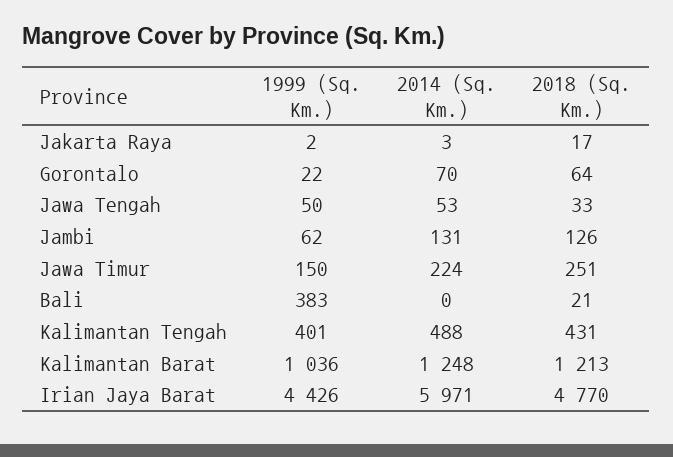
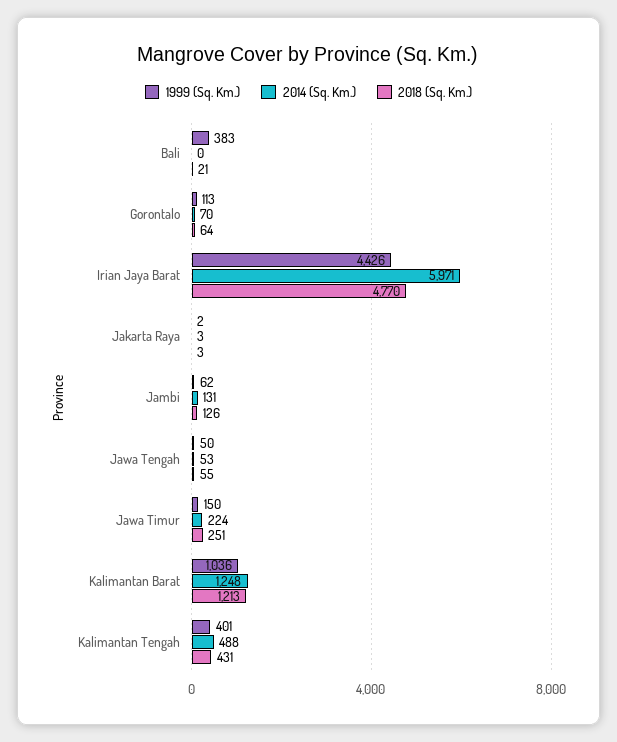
  {
    "1999 (Sq. Km.)": {
      "Jakarta Raya": 2,
-     "Gorontalo": 22,
+     "Gorontalo": 113,
      "Jawa Tengah": 50,
      "Jambi": 62,
      "Jawa Timur": 150,
      "Bali": 383,
      "Kalimantan Tengah": 401,
      "Kalimantan Barat": 1036,
      "Irian Jaya Barat": 4426
    },
    "2014 (Sq. Km.)": {
      "Jakarta Raya": 3,
      "Gorontalo": 70,
      "Jawa Tengah": 53,
      "Jambi": 131,
      "Jawa Timur": 224,
      "Bali": 0,
      "Kalimantan Tengah": 488,
      "Kalimantan Barat": 1248,
      "Irian Jaya Barat": 5971
    },
    "2018 (Sq. Km.)": {
-     "Jakarta Raya": 17,
+     "Jakarta Raya": 3,
      "Gorontalo": 64,
-     "Jawa Tengah": 33,
+     "Jawa Tengah": 55,
      "Jambi": 126,
      "Jawa Timur": 251,
      "Bali": 21,
      "Kalimantan Tengah": 431,
      "Kalimantan Barat": 1213,
      "Irian Jaya Barat": 4770
    }
  }

